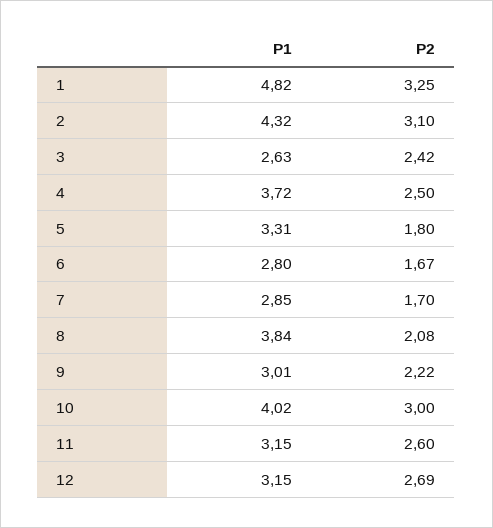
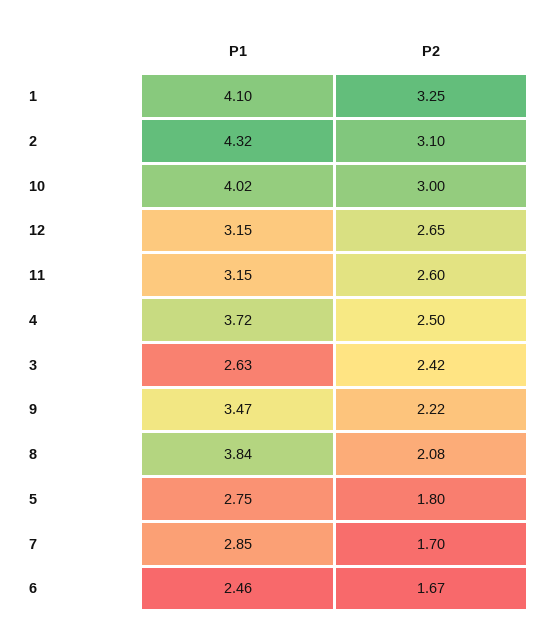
  {
    "P1": {
-     "1": 4.82,
+     "1": 4.1,
      "2": 4.32,
      "3": 2.63,
      "4": 3.72,
-     "5": 3.31,
+     "5": 2.75,
-     "6": 2.8,
+     "6": 2.46,
      "7": 2.85,
      "8": 3.84,
-     "9": 3.01,
+     "9": 3.47,
      "10": 4.02,
      "11": 3.15,
      "12": 3.15
    },
    "P2": {
      "1": 3.25,
      "2": 3.1,
      "3": 2.42,
      "4": 2.5,
      "5": 1.8,
      "6": 1.67,
      "7": 1.7,
      "8": 2.08,
      "9": 2.22,
      "10": 3,
      "11": 2.6,
-     "12": 2.69
+     "12": 2.65
    }
  }

